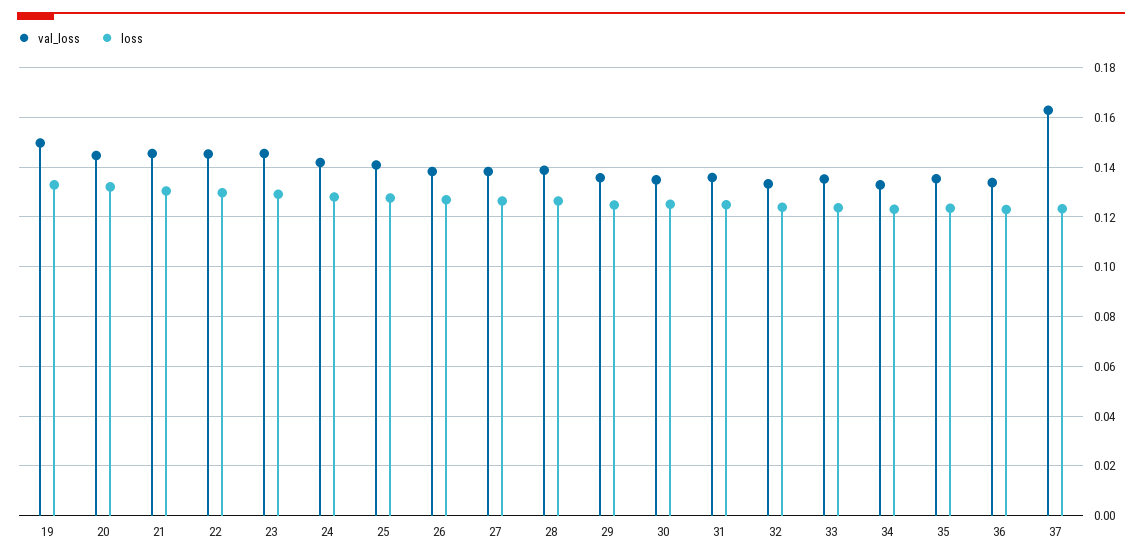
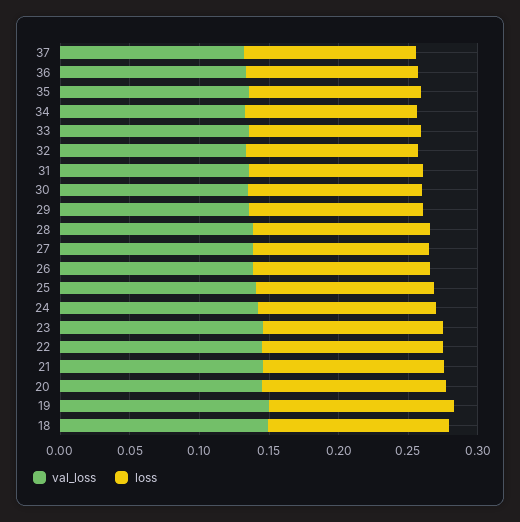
  {
    "val_loss": {
      "19": 0.15,
      "20": 0.145,
      "21": 0.145,
      "22": 0.145,
      "23": 0.145,
      "24": 0.1425,
      "25": 0.14,
      "26": 0.1375,
      "27": 0.1375,
      "28": 0.14,
      "29": 0.135,
      "30": 0.135,
      "31": 0.135,
      "32": 0.1325,
      "33": 0.135,
      "34": 0.1325,
      "35": 0.135,
      "36": 0.135,
-     "37": 0.1625
+     "37": 0.13,
+     "18": 0.15
    },
    "loss": {
      "19": 0.1325,
      "20": 0.1325,
      "21": 0.13,
      "22": 0.13,
      "23": 0.13,
      "24": 0.1275,
      "25": 0.1275,
      "26": 0.1275,
      "27": 0.1275,
      "28": 0.1275,
      "29": 0.125,
      "30": 0.125,
      "31": 0.125,
      "32": 0.125,
      "33": 0.1225,
      "34": 0.1225,
      "35": 0.1225,
      "36": 0.1225,
-     "37": 0.1225
+     "37": 0.1225,
+     "18": 0.13
    }
  }

